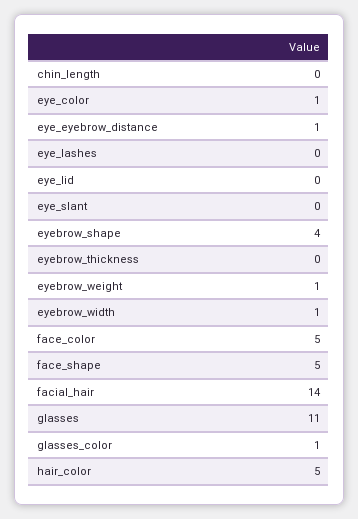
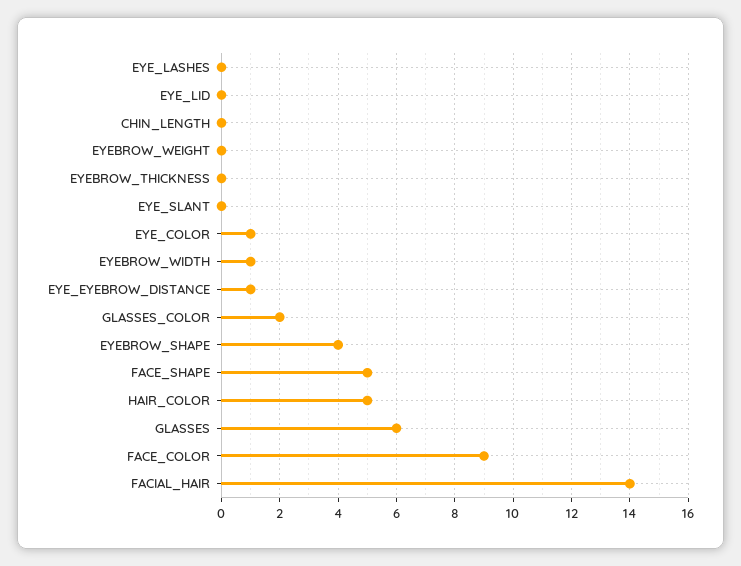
  {
    "chin_length": 0,
    "eye_color": 1,
    "eye_eyebrow_distance": 1,
    "eye_lashes": 0,
    "eye_lid": 0,
    "eye_slant": 0,
    "eyebrow_shape": 4,
    "eyebrow_thickness": 0,
-   "eyebrow_weight": 1,
+   "eyebrow_weight": 0,
    "eyebrow_width": 1,
-   "face_color": 5,
+   "face_color": 9,
    "face_shape": 5,
    "facial_hair": 14,
-   "glasses": 11,
+   "glasses": 6,
-   "glasses_color": 1,
+   "glasses_color": 2,
    "hair_color": 5
  }

